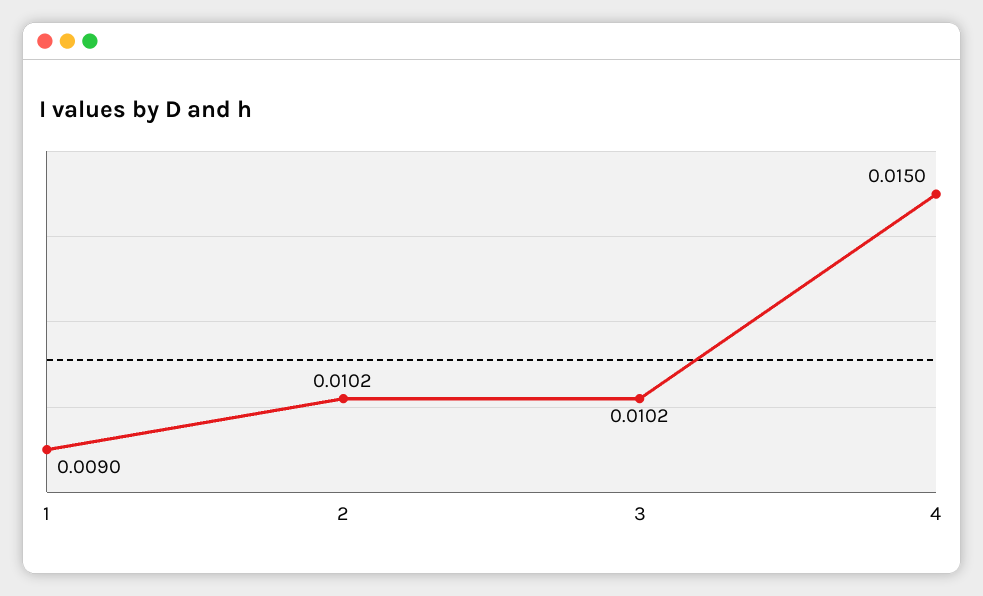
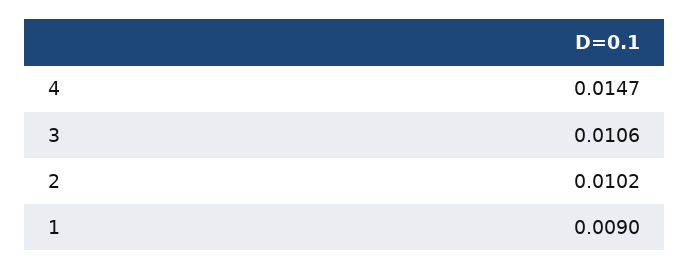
  {
    "1": 0.009,
    "2": 0.0102,
-   "3": 0.0102,
+   "3": 0.0106,
-   "4": 0.015
+   "4": 0.0147
  }

